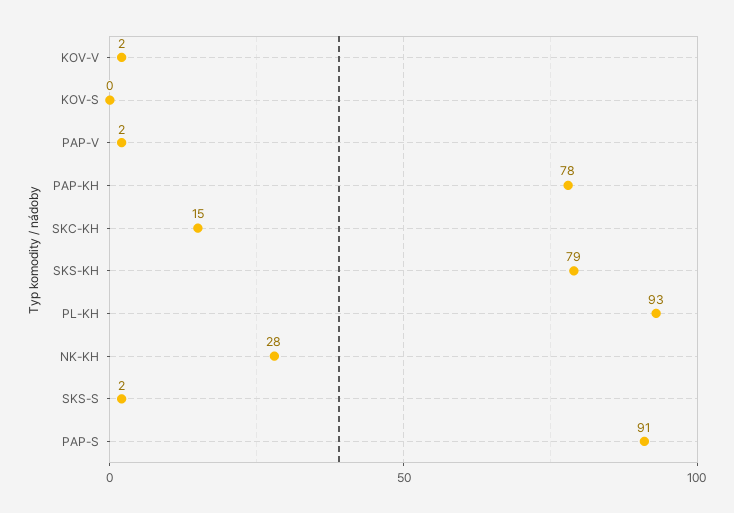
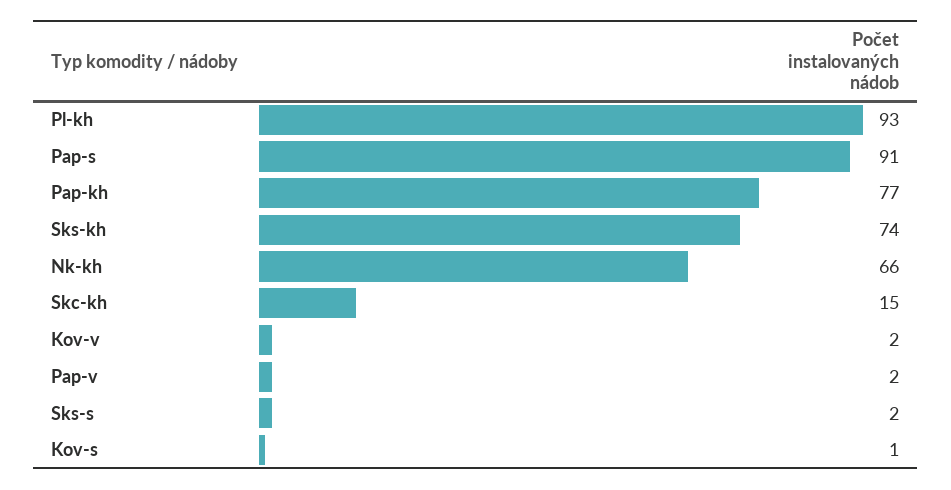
  {
    "KOV-V": 2,
-   "KOV-S": 0,
+   "KOV-S": 1,
    "PAP-V": 2,
-   "PAP-KH": 78,
+   "PAP-KH": 77,
    "SKC-KH": 15,
-   "SKS-KH": 79,
+   "SKS-KH": 74,
    "PL-KH": 93,
-   "NK-KH": 28,
+   "NK-KH": 66,
    "SKS-S": 2,
    "PAP-S": 91
  }

